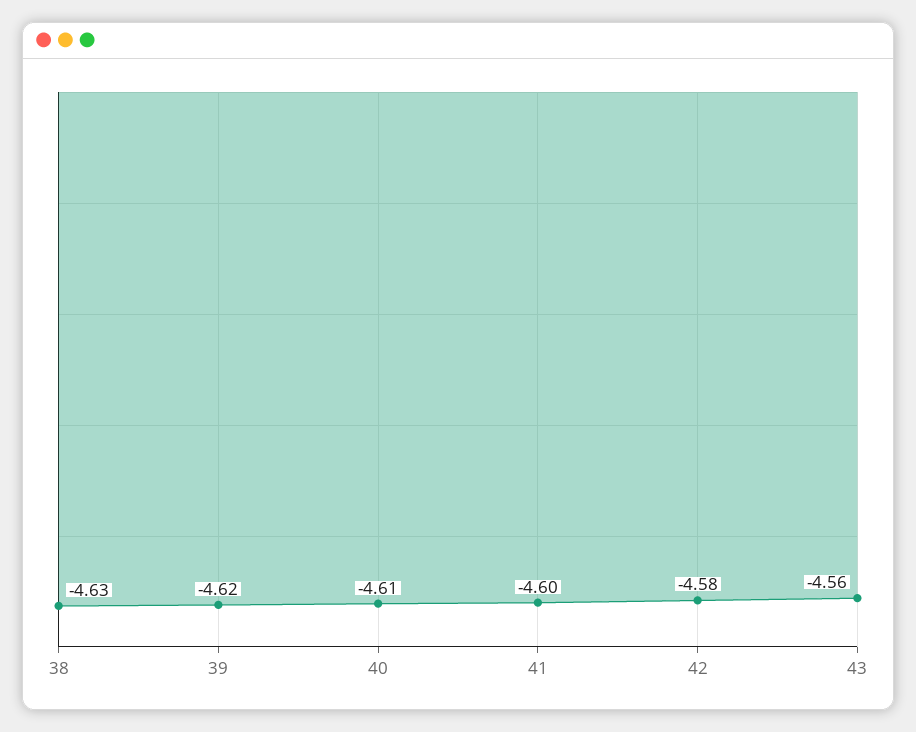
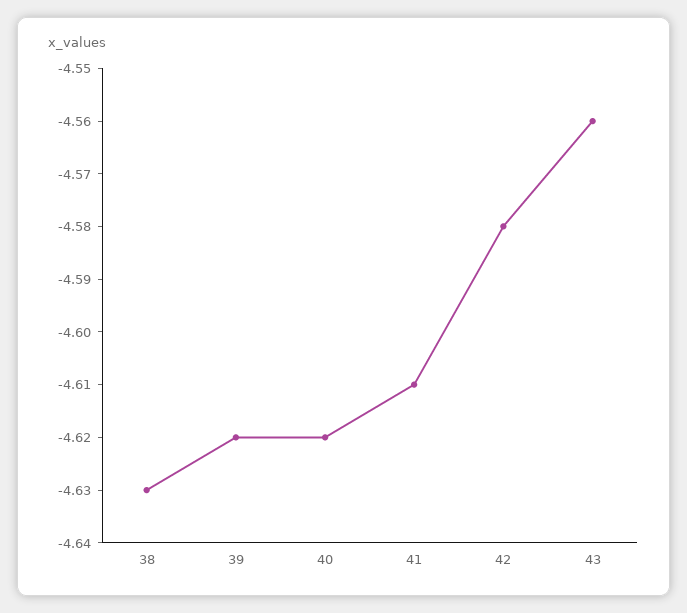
  {
    "38": -4.63,
    "39": -4.62,
-   "40": -4.61,
+   "40": -4.62,
-   "41": -4.6,
+   "41": -4.61,
    "42": -4.58,
    "43": -4.56
  }

